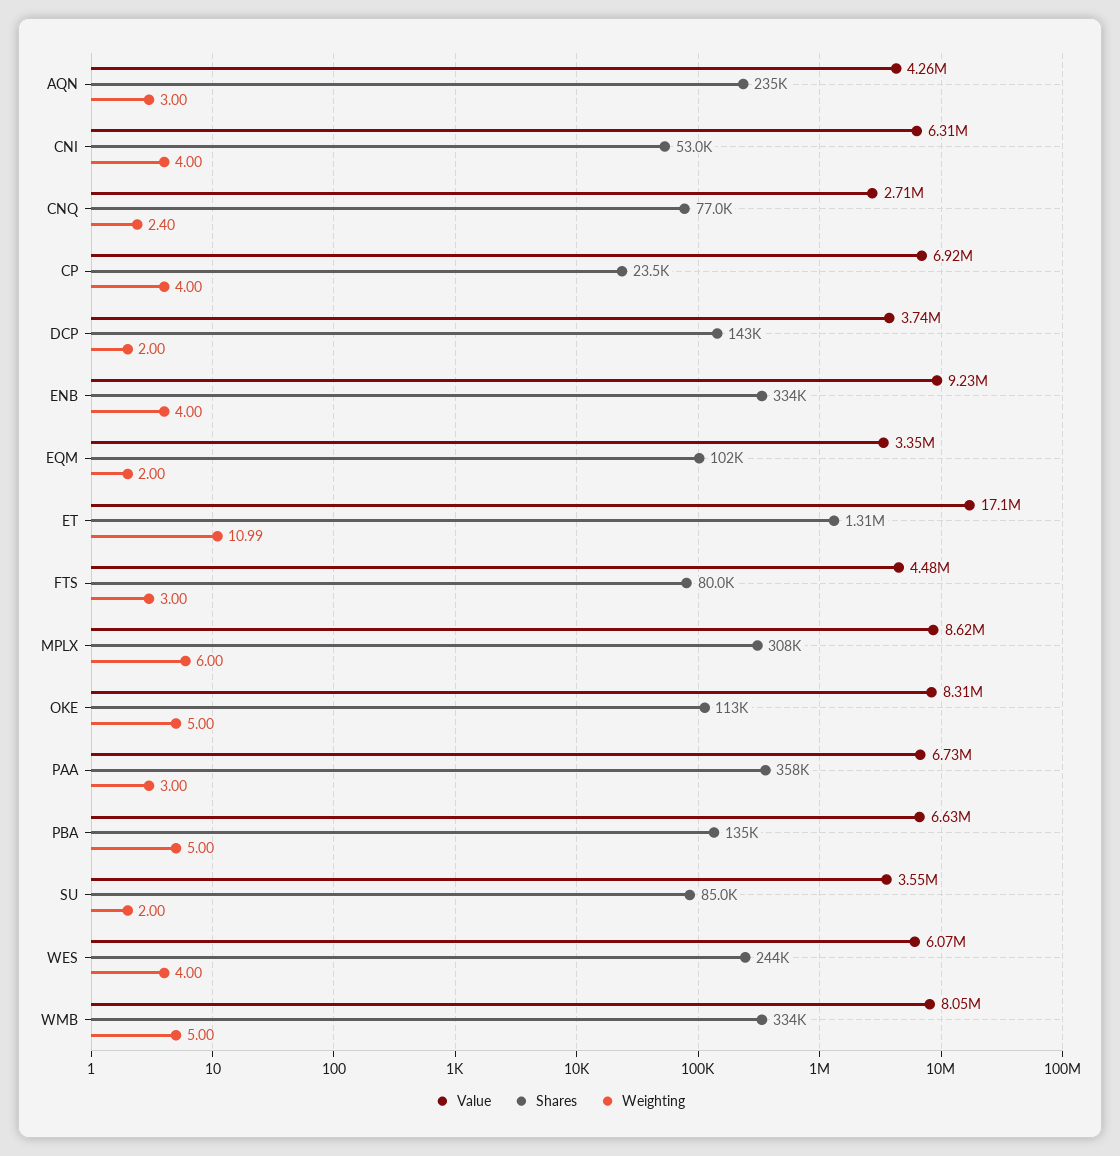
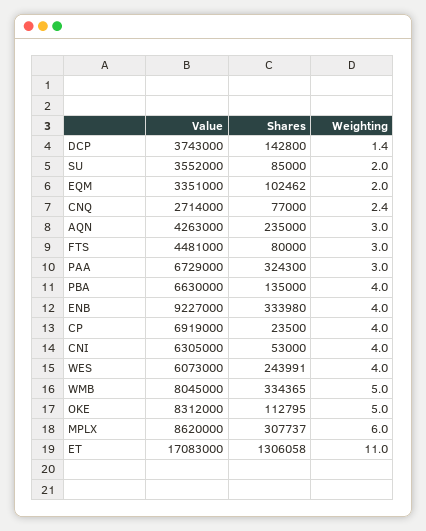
  {
    "Value": {
      "AQN": 4263000,
      "CNI": 6305000,
      "CNQ": 2714000,
      "CP": 6919000,
      "DCP": 3743000,
      "ENB": 9227000,
      "EQM": 3351000,
      "ET": 17083000,
      "FTS": 4481000,
      "MPLX": 8620000,
      "OKE": 8312000,
      "PAA": 6729000,
      "PBA": 6630000,
      "SU": 3552000,
      "WES": 6073000,
      "WMB": 8045000
    },
    "Shares": {
      "AQN": 235000,
      "CNI": 53000,
      "CNQ": 77000,
      "CP": 23500,
      "DCP": 142800,
      "ENB": 333980,
      "EQM": 102462,
      "ET": 1306058,
      "FTS": 80000,
      "MPLX": 307737,
      "OKE": 112795,
-     "PAA": 358000,
+     "PAA": 324300,
      "PBA": 135000,
      "SU": 85000,
      "WES": 243991,
      "WMB": 334365
    },
    "Weighting": {
      "AQN": 3,
      "CNI": 4,
      "CNQ": 2.4,
      "CP": 4,
-     "DCP": 2,
+     "DCP": 1.4,
      "ENB": 4,
      "EQM": 2,
      "ET": 10.99,
      "FTS": 3,
      "MPLX": 6,
      "OKE": 5,
      "PAA": 3,
-     "PBA": 5,
+     "PBA": 4,
      "SU": 2,
      "WES": 4,
      "WMB": 5
    }
  }

